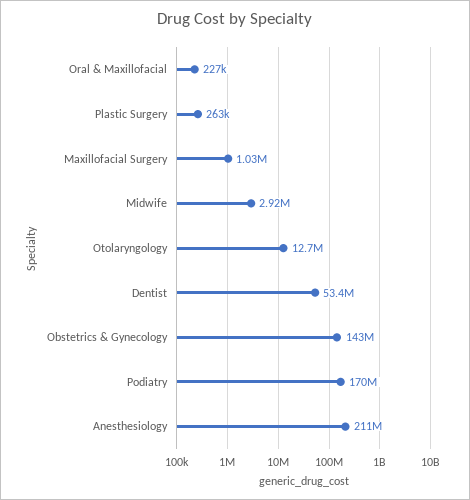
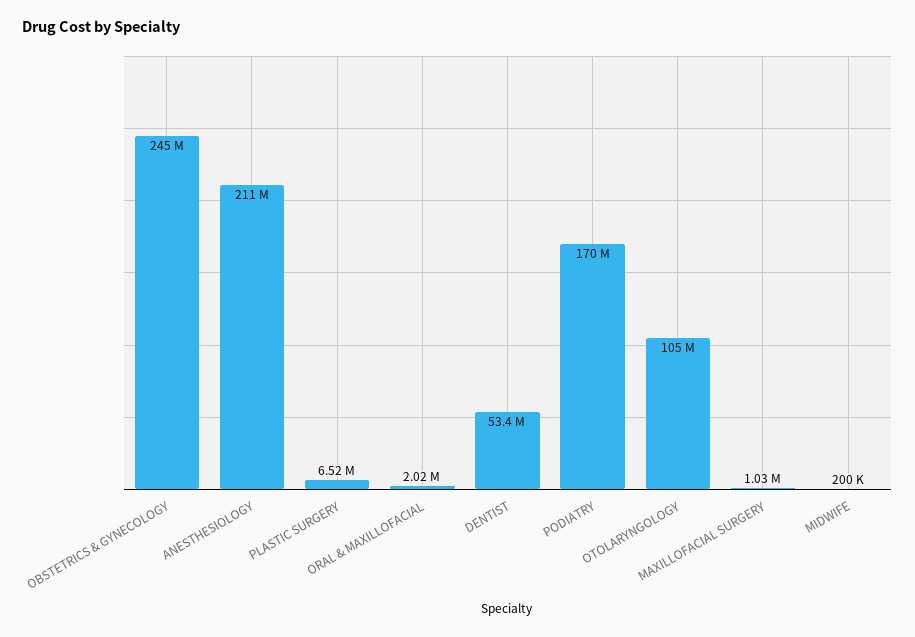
  {
-   "Oral & Maxillofacial": 227000,
+   "Oral & Maxillofacial": 2020000,
-   "Plastic Surgery": 263000,
+   "Plastic Surgery": 6520000,
    "Maxillofacial Surgery": 1030000,
-   "Midwife": 2920000,
+   "Midwife": 200000,
-   "Otolaryngology": 12700000,
+   "Otolaryngology": 105000000,
    "Dentist": 53400000,
-   "Obstetrics & Gynecology": 143000000,
+   "Obstetrics & Gynecology": 245000000,
    "Podiatry": 170000000,
    "Anesthesiology": 211000000
  }

